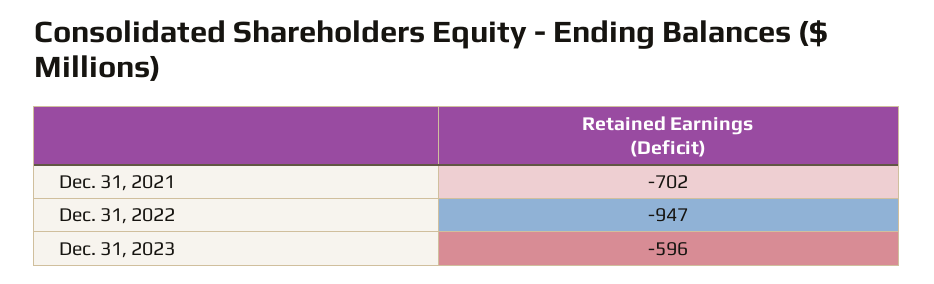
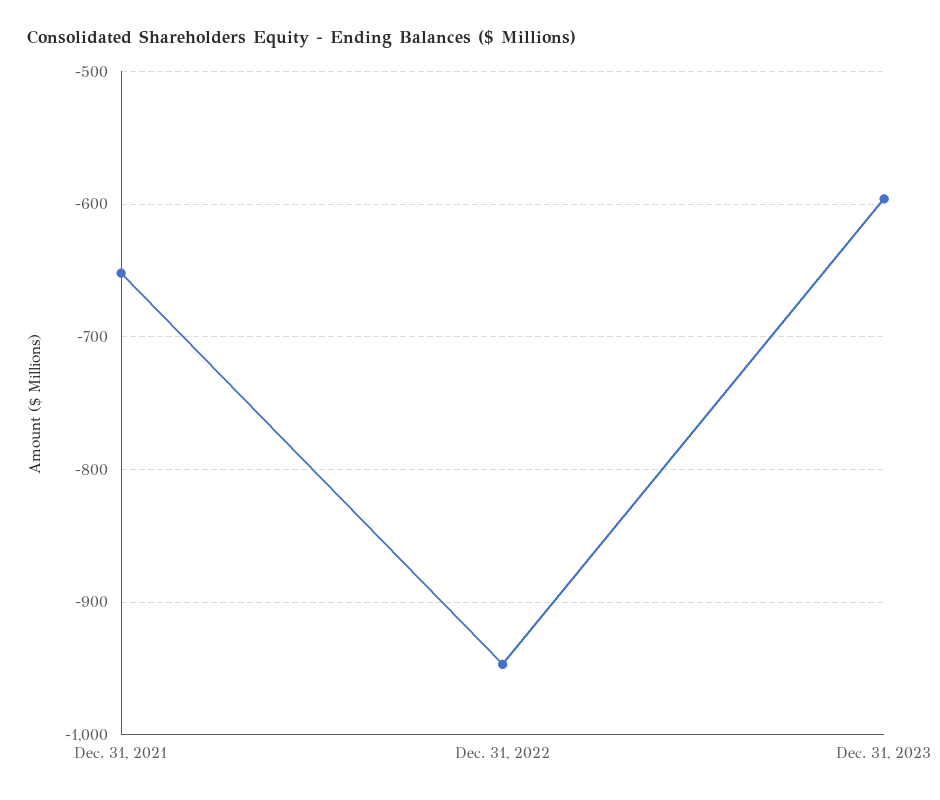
  {
-   "Dec. 31, 2021": -702,
+   "Dec. 31, 2021": -650,
    "Dec. 31, 2022": -947,
    "Dec. 31, 2023": -596
  }

